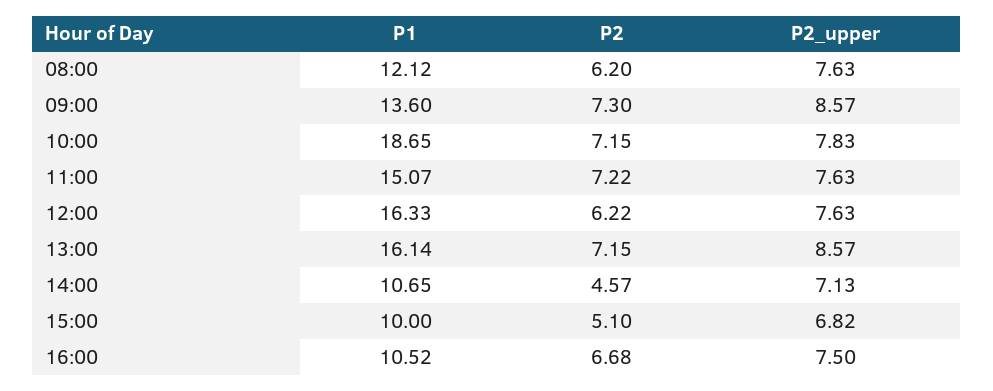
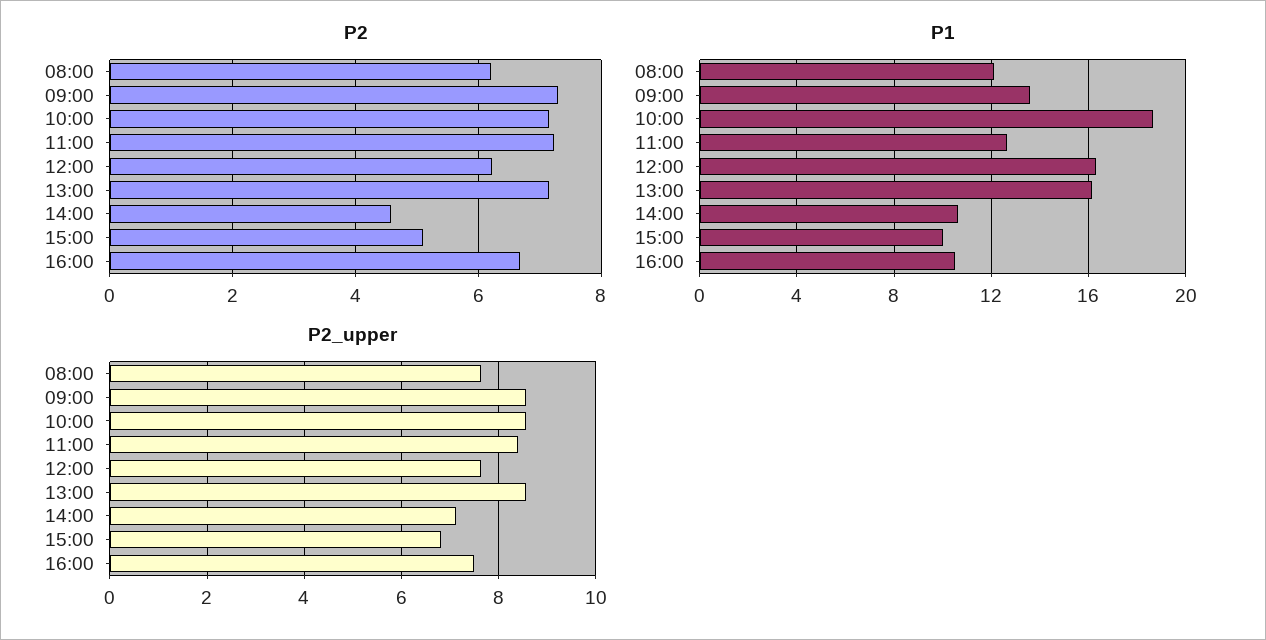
  {
    "P1": {
      "08:00": 12.12,
      "09:00": 13.6,
      "10:00": 18.65,
-     "11:00": 15.07,
+     "11:00": 12.5,
      "12:00": 16.33,
      "13:00": 16.14,
      "14:00": 10.65,
      "15:00": 10,
      "16:00": 10.52
    },
    "P2": {
      "08:00": 6.2,
      "09:00": 7.3,
      "10:00": 7.15,
      "11:00": 7.22,
      "12:00": 6.22,
      "13:00": 7.15,
      "14:00": 4.57,
      "15:00": 5.1,
      "16:00": 6.68
    },
    "P2_upper": {
      "08:00": 7.63,
      "09:00": 8.57,
-     "10:00": 7.83,
+     "10:00": 8.6,
-     "11:00": 7.63,
+     "11:00": 8.4,
      "12:00": 7.63,
      "13:00": 8.57,
      "14:00": 7.13,
      "15:00": 6.82,
      "16:00": 7.5
    }
  }

